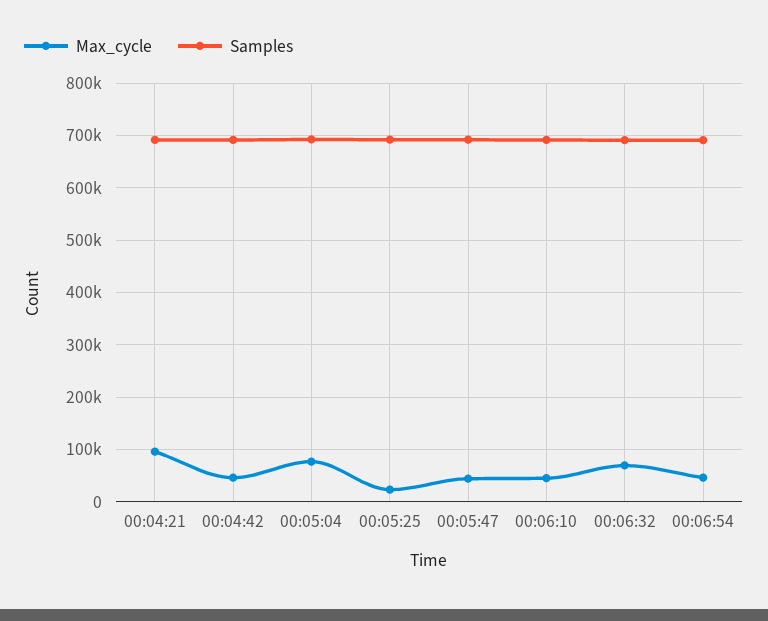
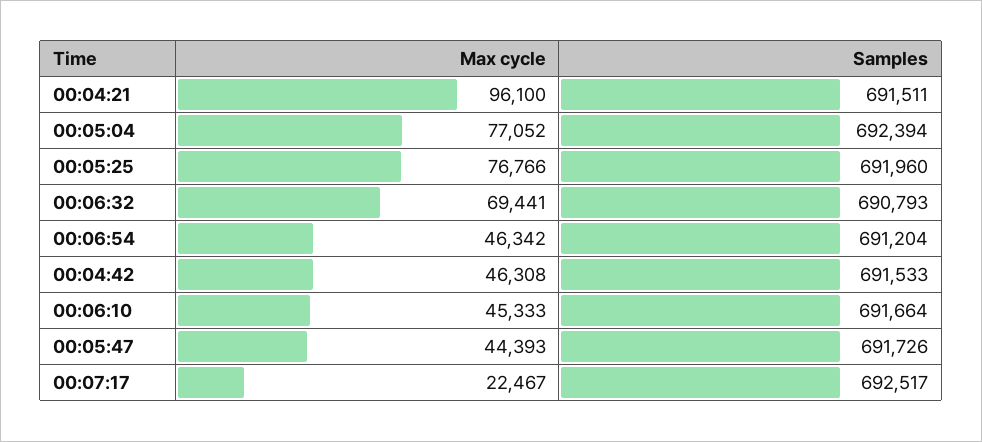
  {
    "Max_cycle": {
      "00:04:21": 96100,
      "00:04:42": 46308,
      "00:05:04": 77052,
-     "00:05:25": 20000,
+     "00:05:25": 76766,
      "00:05:47": 44393,
      "00:06:10": 45333,
      "00:06:32": 69441,
-     "00:06:54": 46342
+     "00:06:54": 46342,
+     "00:07:17": 22467
    },
    "Samples": {
      "00:04:21": 691511,
      "00:04:42": 691533,
      "00:05:04": 692394,
      "00:05:25": 691960,
      "00:05:47": 691726,
      "00:06:10": 691664,
      "00:06:32": 690793,
-     "00:06:54": 691204
+     "00:06:54": 691204,
+     "00:07:17": 692517
    }
  }

